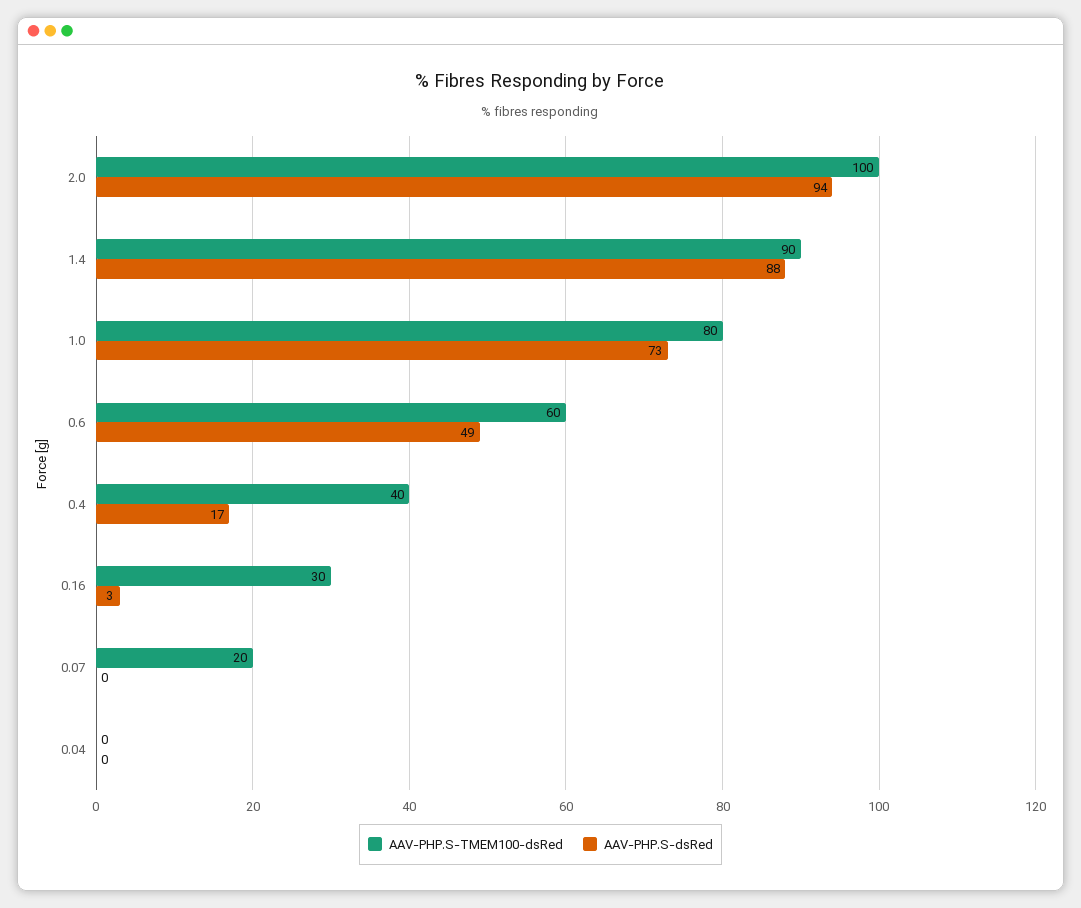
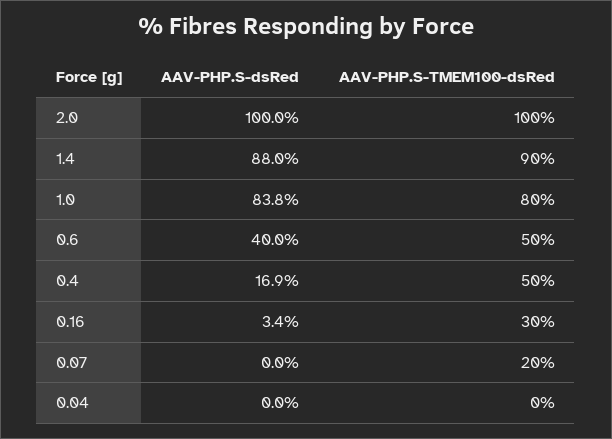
  {
    "AAV-PHP.S-TMEM100-dsRed": {
      "2.0": 100,
      "1.4": 90,
      "1.0": 80,
-     "0.6": 60,
+     "0.6": 50,
-     "0.4": 40,
+     "0.4": 50,
      "0.16": 30,
      "0.07": 20,
      "0.04": 0
    },
    "AAV-PHP.S-dsRed": {
-     "2.0": 94,
+     "2.0": 100,
      "1.4": 88,
-     "1.0": 73,
+     "1.0": 83.8,
-     "0.6": 49,
+     "0.6": 40,
      "0.4": 16.9,
      "0.16": 3.4,
      "0.07": 0,
      "0.04": 0
    }
  }

